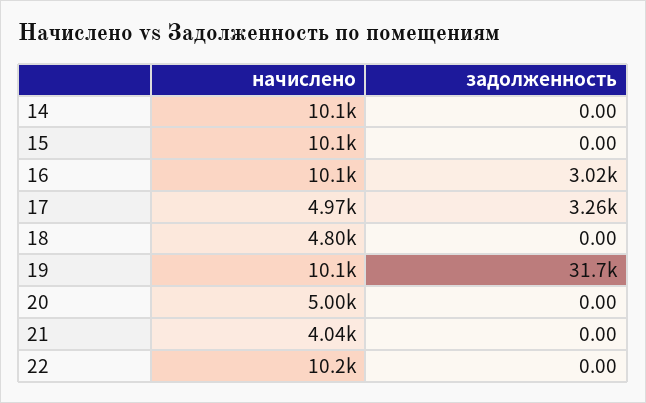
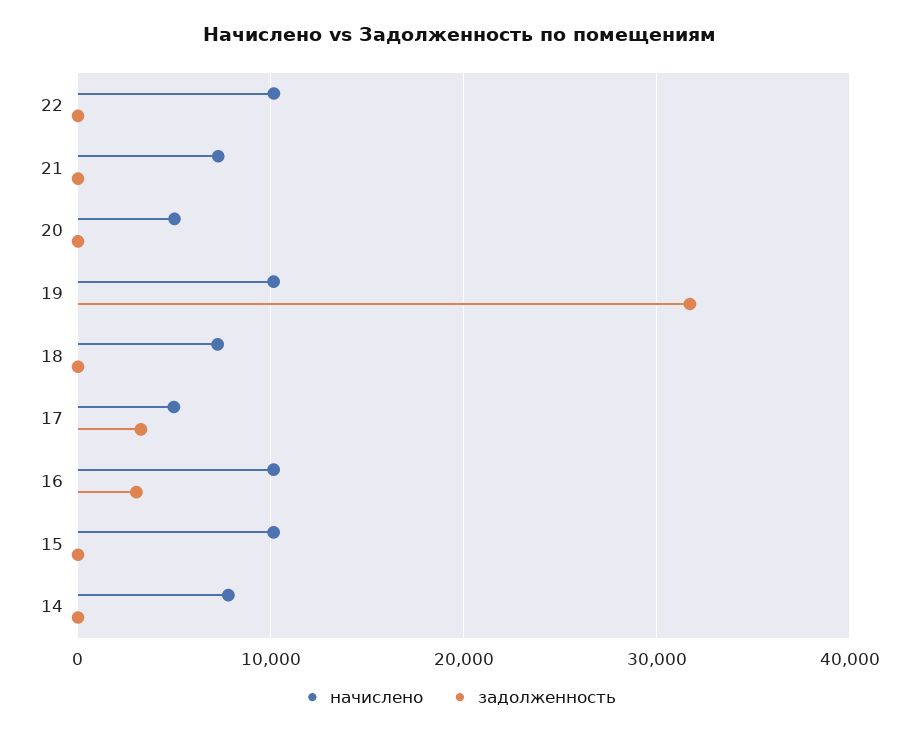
  {
    "начислено": {
-     "14": 10100,
+     "14": 8000,
      "15": 10100,
      "16": 10100,
      "17": 4970,
-     "18": 4800,
+     "18": 7000,
      "19": 10100,
      "20": 5000,
-     "21": 4040,
+     "21": 7000,
      "22": 10200
    },
    "задолженность": {
      "14": 0,
      "15": 0,
      "16": 3020,
      "17": 3260,
      "18": 0,
      "19": 31700,
      "20": 0,
      "21": 0,
      "22": 0
    }
  }

